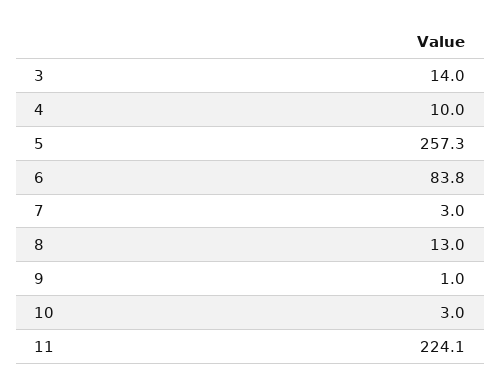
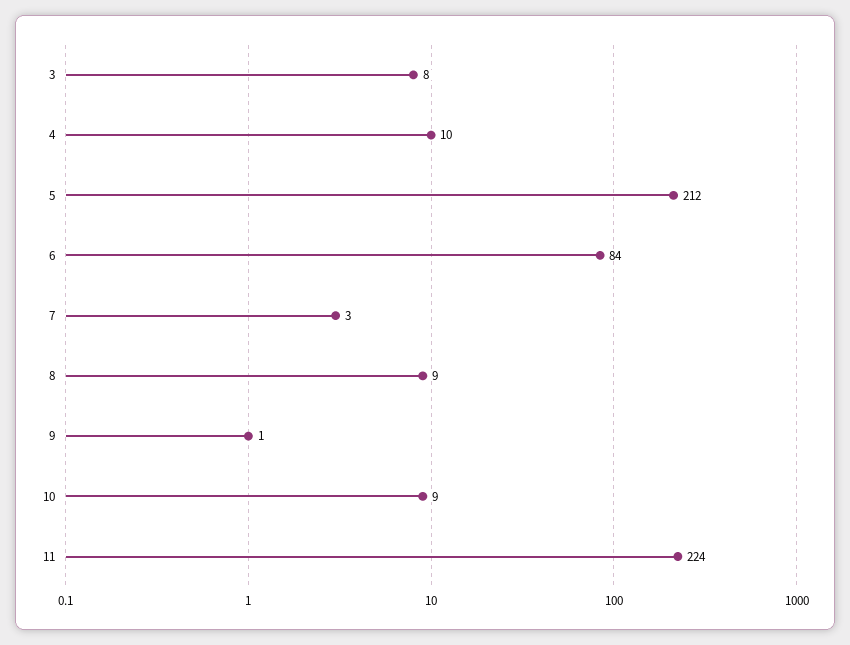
  {
-   "3": 14,
+   "3": 8,
    "4": 10,
-   "5": 257.3,
+   "5": 212,
    "6": 83.8,
    "7": 3,
-   "8": 13,
+   "8": 9,
    "9": 1,
-   "10": 3,
+   "10": 9,
    "11": 224.1
  }

